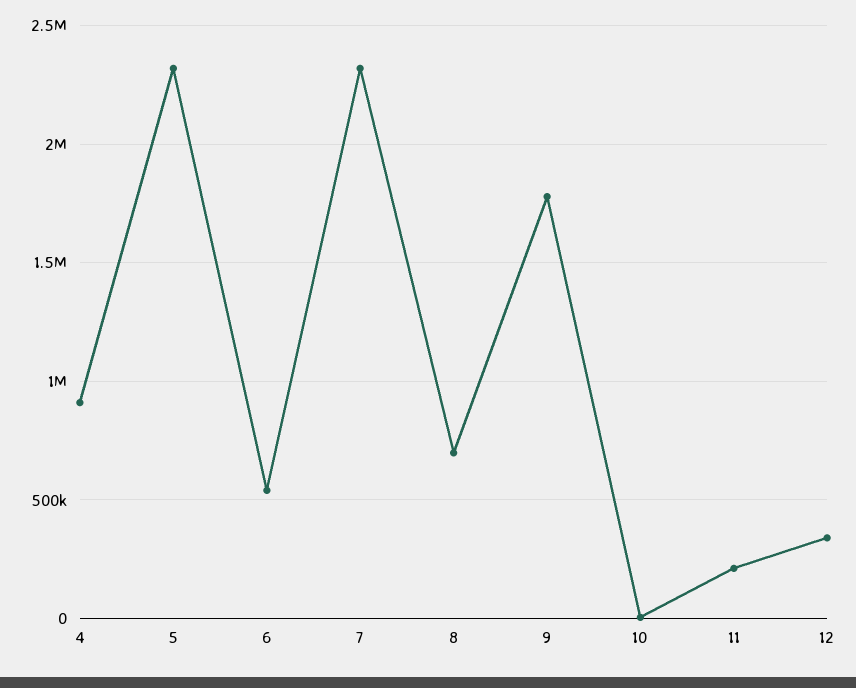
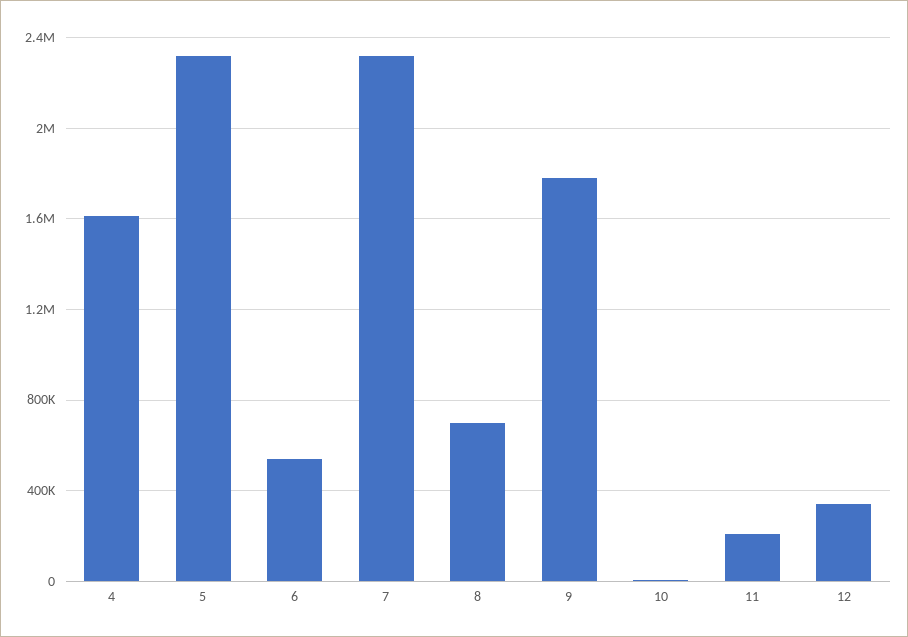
  {
-   "4": 900000,
+   "4": 1600000,
    "5": 2300000,
    "6": 550000,
    "7": 2300000,
    "8": 700000,
    "9": 1800000,
    "10": 0,
    "11": 200000,
    "12": 350000
  }

